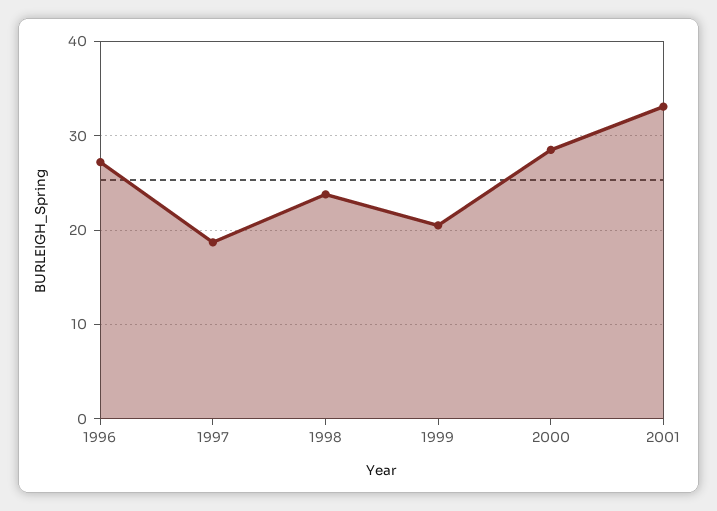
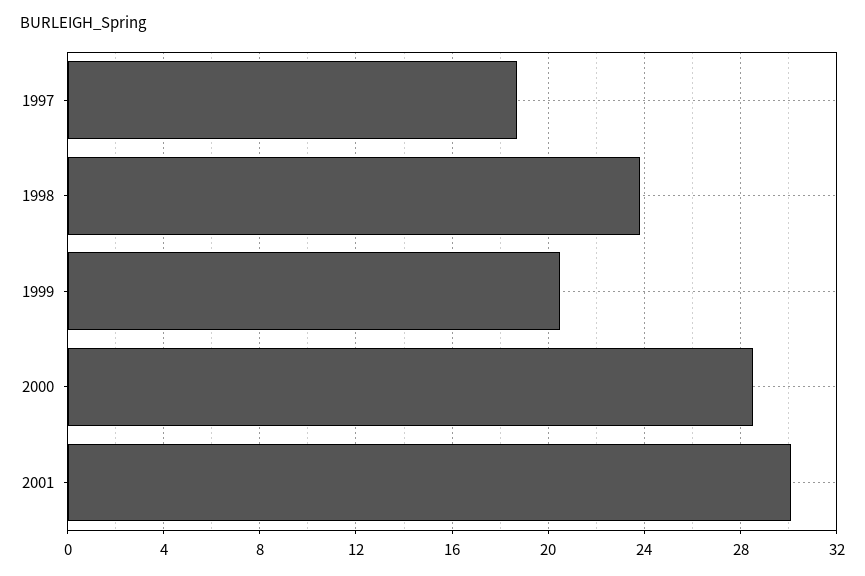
  {
-   "1996": 27,
    "1997": 18.5,
    "1998": 24,
    "1999": 20.5,
    "2000": 28.5,
-   "2001": 33
+   "2001": 30
  }

